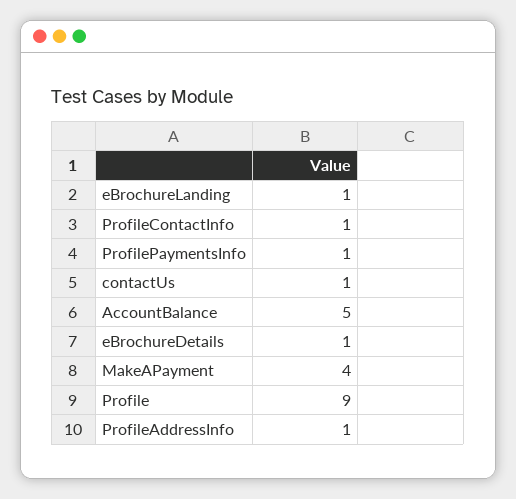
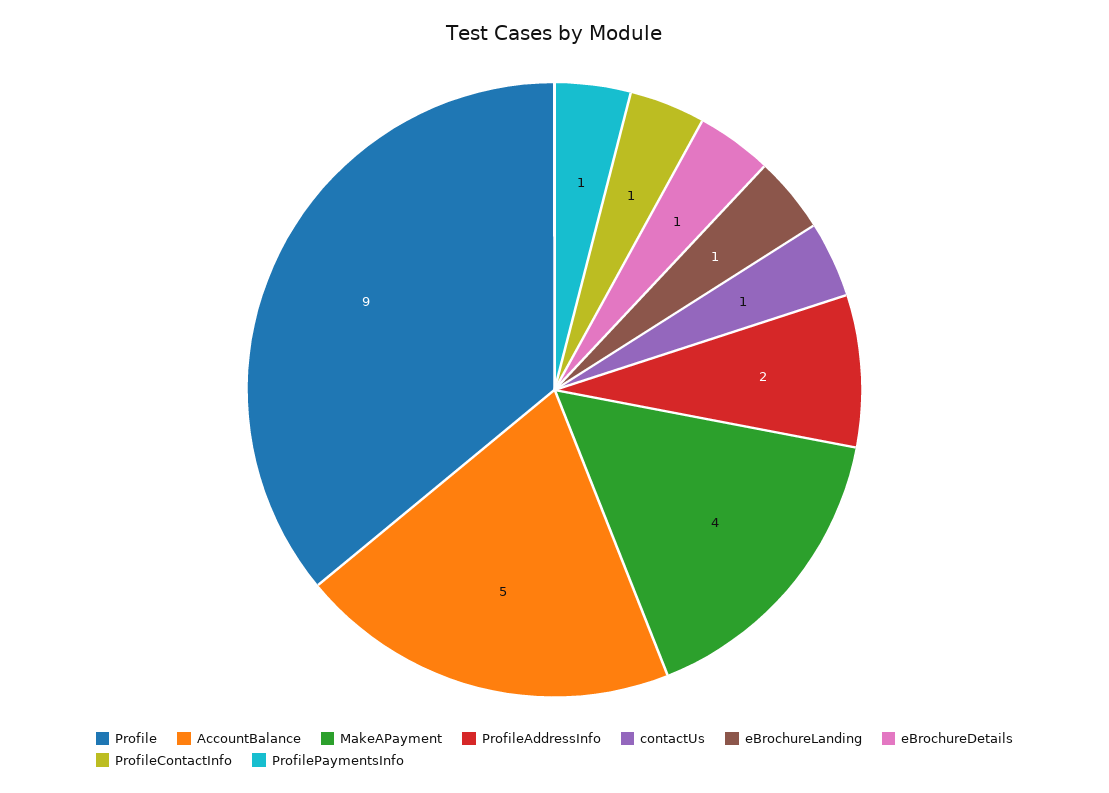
  {
    "eBrochureLanding": 1,
    "ProfileContactInfo": 1,
    "ProfilePaymentsInfo": 1,
    "contactUs": 1,
    "AccountBalance": 5,
    "eBrochureDetails": 1,
    "MakeAPayment": 4,
    "Profile": 9,
-   "ProfileAddressInfo": 1
+   "ProfileAddressInfo": 2
  }

